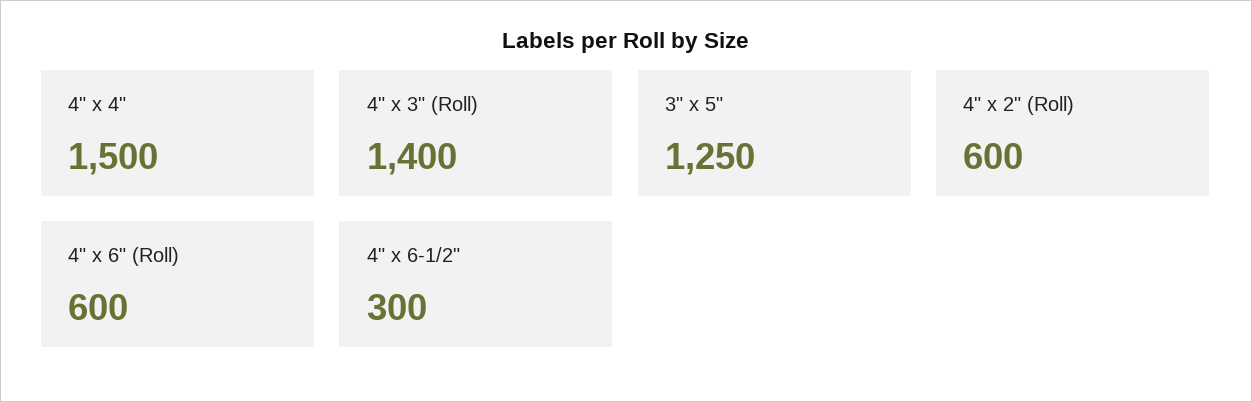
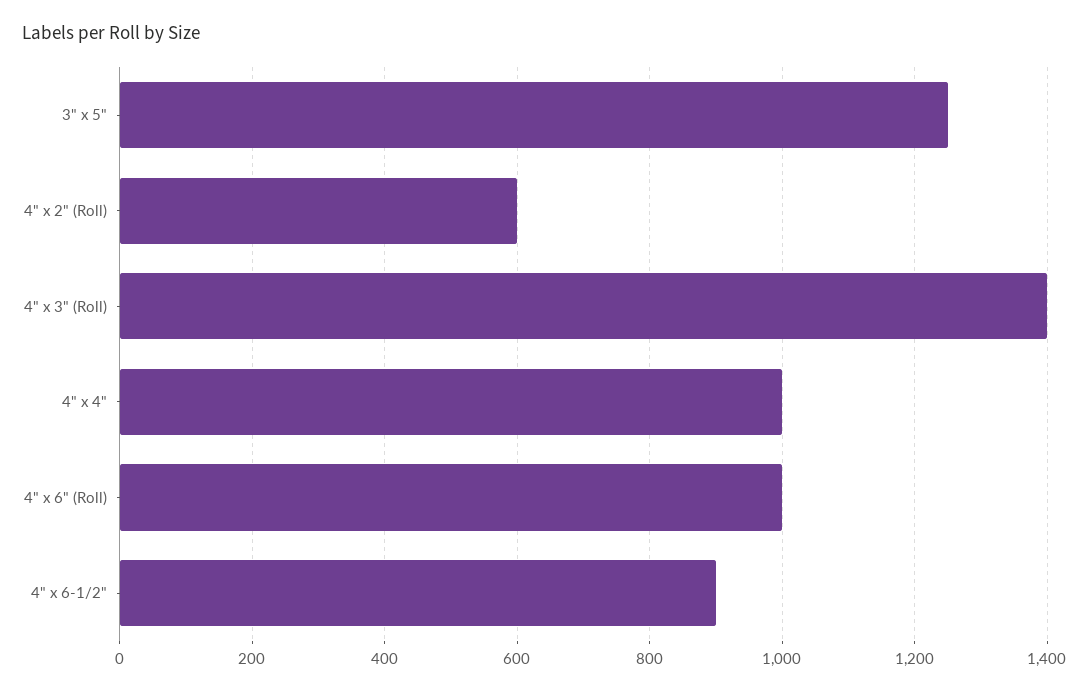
  {
-   "4\" x 4\"": 1500,
+   "4\" x 4\"": 1000,
    "4\" x 3\" (Roll)": 1400,
    "3\" x 5\"": 1250,
    "4\" x 2\" (Roll)": 600,
-   "4\" x 6\" (Roll)": 600,
+   "4\" x 6\" (Roll)": 1000,
-   "4\" x 6-1/2\"": 300
+   "4\" x 6-1/2\"": 900
  }

